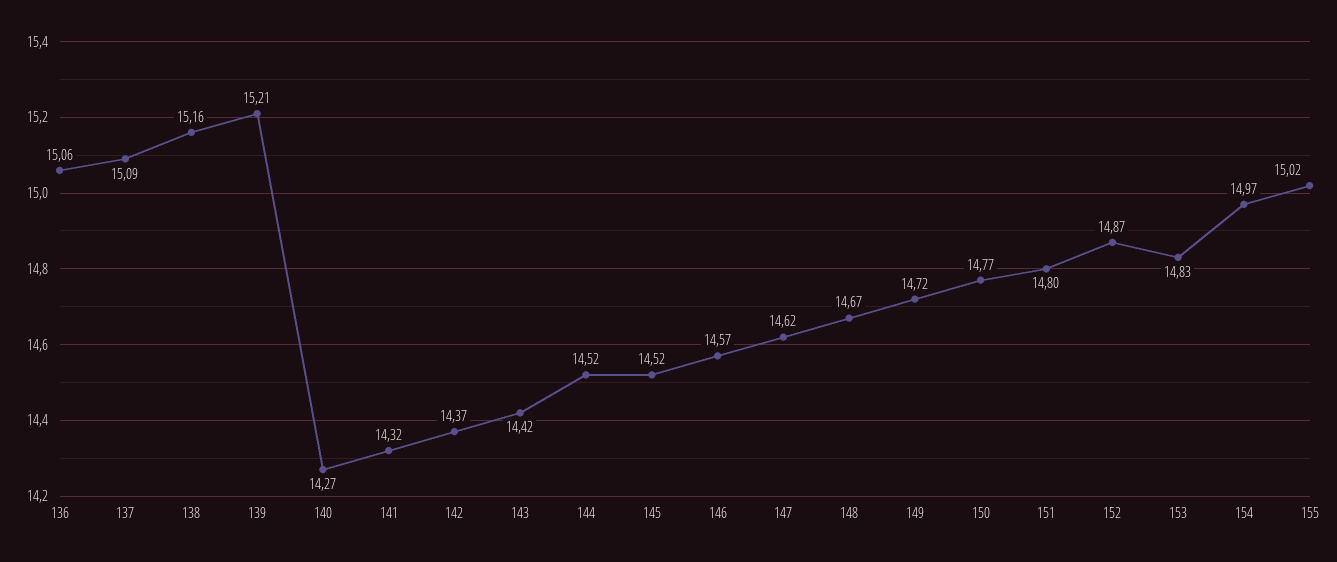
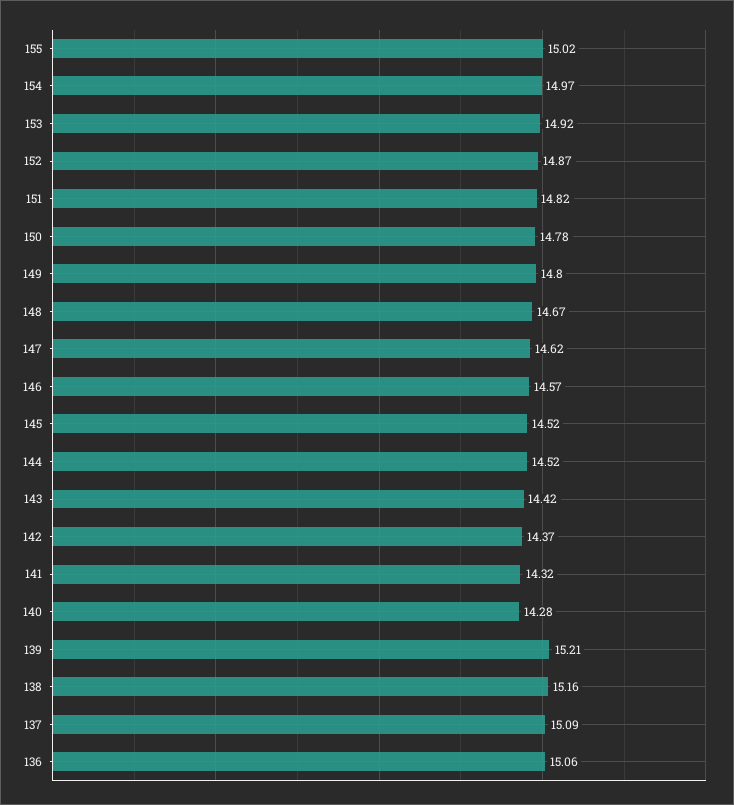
  {
    "136": 15.06,
    "137": 15.09,
    "138": 15.16,
    "139": 15.21,
-   "140": 14.27,
+   "140": 14.28,
    "141": 14.32,
    "142": 14.37,
    "143": 14.42,
    "144": 14.52,
    "145": 14.52,
    "146": 14.57,
    "147": 14.62,
    "148": 14.67,
-   "149": 14.72,
+   "149": 14.8,
-   "150": 14.77,
+   "150": 14.78,
-   "151": 14.8,
+   "151": 14.82,
    "152": 14.87,
-   "153": 14.83,
+   "153": 14.92,
    "154": 14.97,
    "155": 15.02
  }

